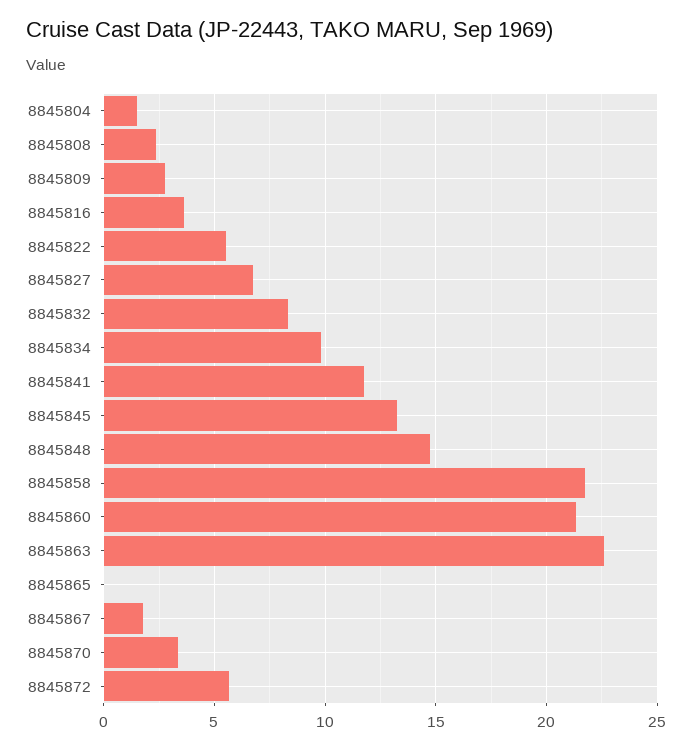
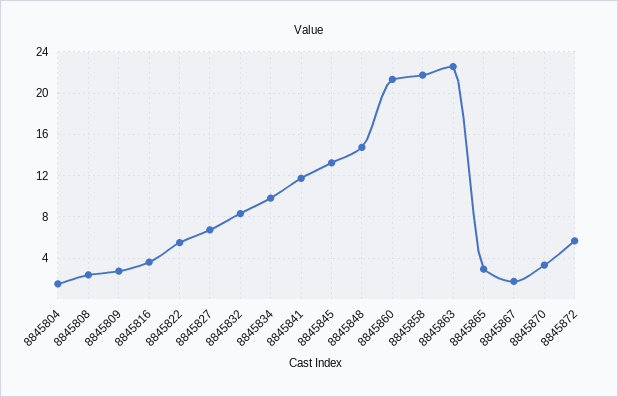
  {
    "8845804": 1.5,
    "8845808": 2.5,
    "8845809": 3,
    "8845816": 3.5,
    "8845822": 5.5,
    "8845827": 7,
    "8845832": 8.5,
    "8845834": 10,
    "8845841": 12,
    "8845845": 13.5,
    "8845848": 15,
    "8845858": 22,
    "8845860": 21.5,
    "8845863": 22.5,
-   "8845865": 0,
+   "8845865": 3,
    "8845867": 2,
    "8845870": 3.5,
    "8845872": 5.5
  }

